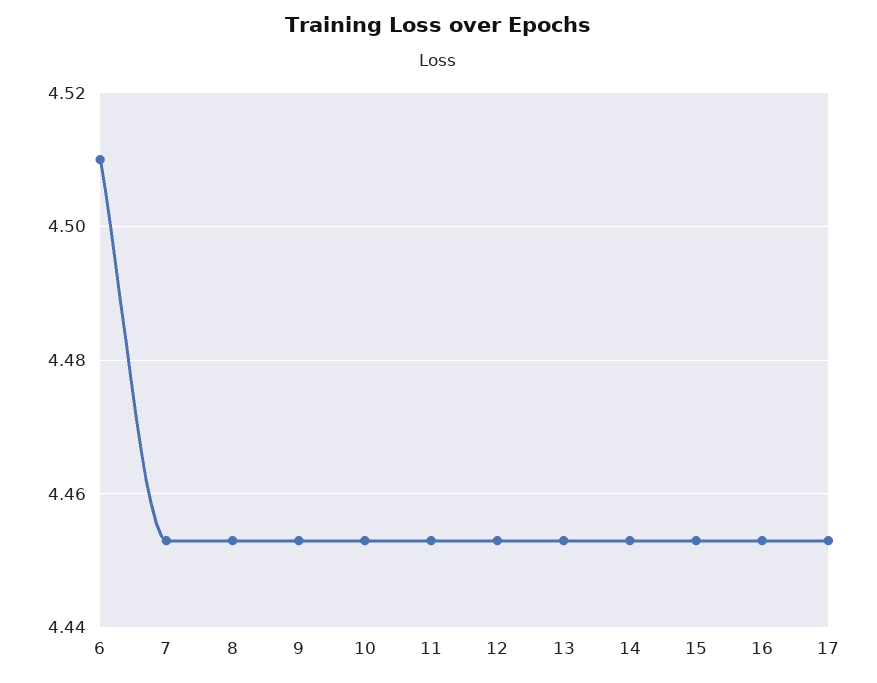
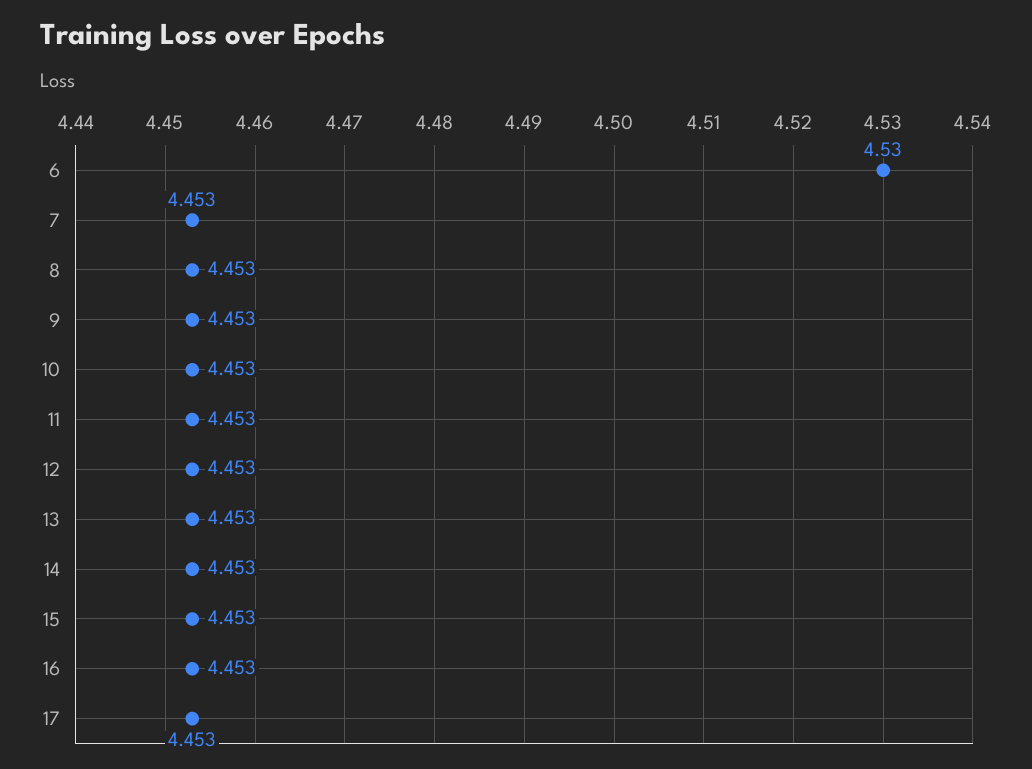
  {
-   "6": 4.51,
+   "6": 4.53,
    "7": 4.453,
    "8": 4.453,
    "9": 4.453,
    "10": 4.453,
    "11": 4.453,
    "12": 4.453,
    "13": 4.453,
    "14": 4.453,
    "15": 4.453,
    "16": 4.453,
    "17": 4.453
  }

